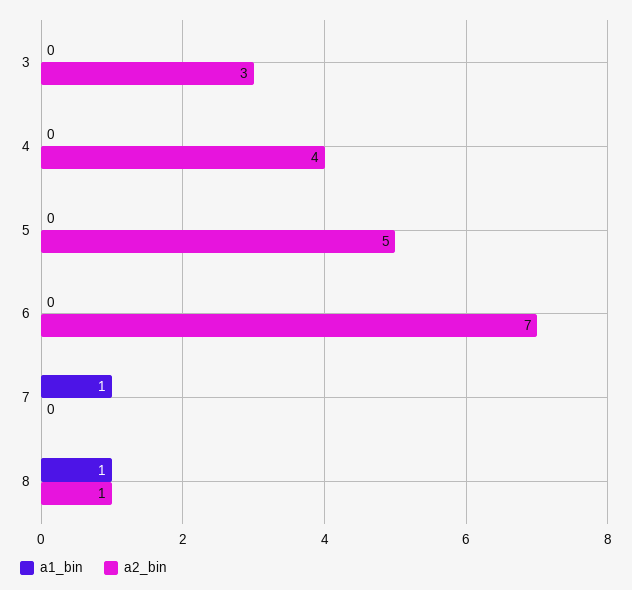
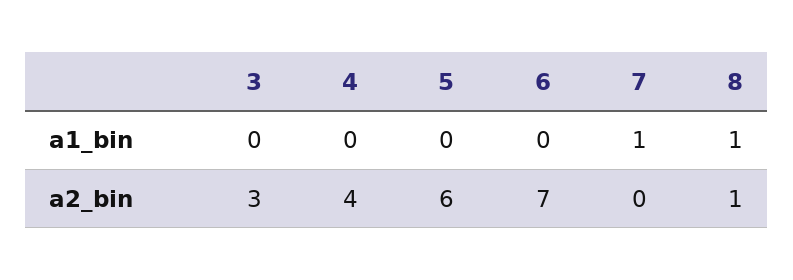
  {
    "a1_bin": {
      "3": 0,
      "4": 0,
      "5": 0,
      "6": 0,
      "7": 1,
      "8": 1
    },
    "a2_bin": {
      "3": 3,
      "4": 4,
-     "5": 5,
+     "5": 6,
      "6": 7,
      "7": 0,
      "8": 1
    }
  }

